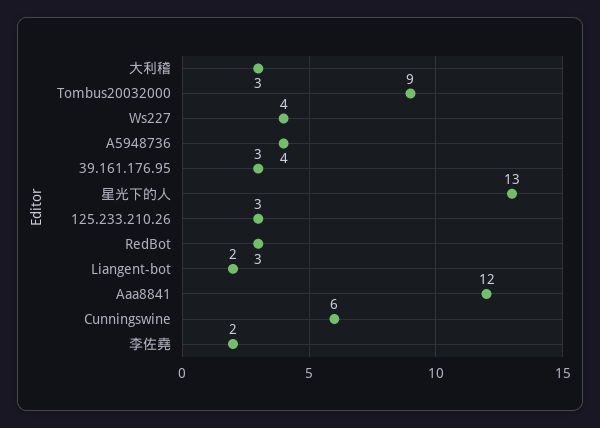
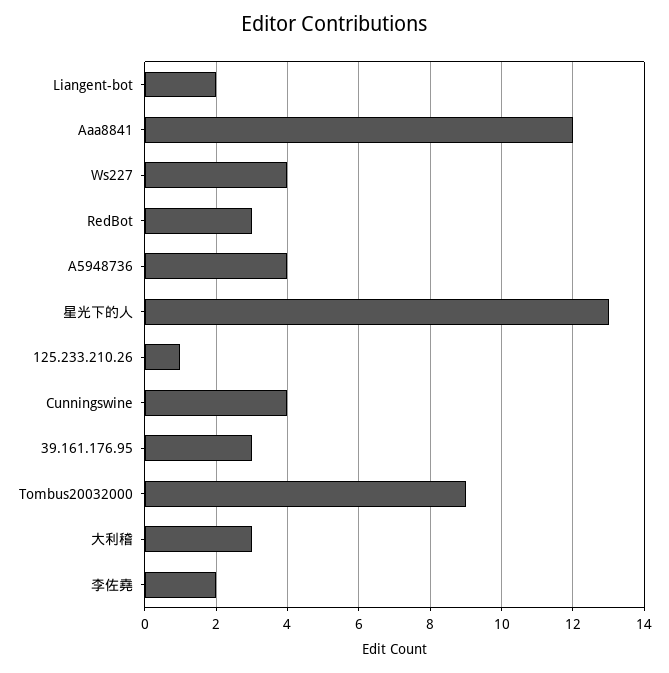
  {
    "大利稽": 3,
    "Tombus20032000": 9,
    "Ws227": 4,
    "A5948736": 4,
    "39.161.176.95": 3,
    "星光下的人": 13,
-   "125.233.210.26": 3,
+   "125.233.210.26": 1,
    "RedBot": 3,
    "Liangent-bot": 2,
    "Aaa8841": 12,
-   "Cunningswine": 6,
+   "Cunningswine": 4,
    "李佐堯": 2
  }

